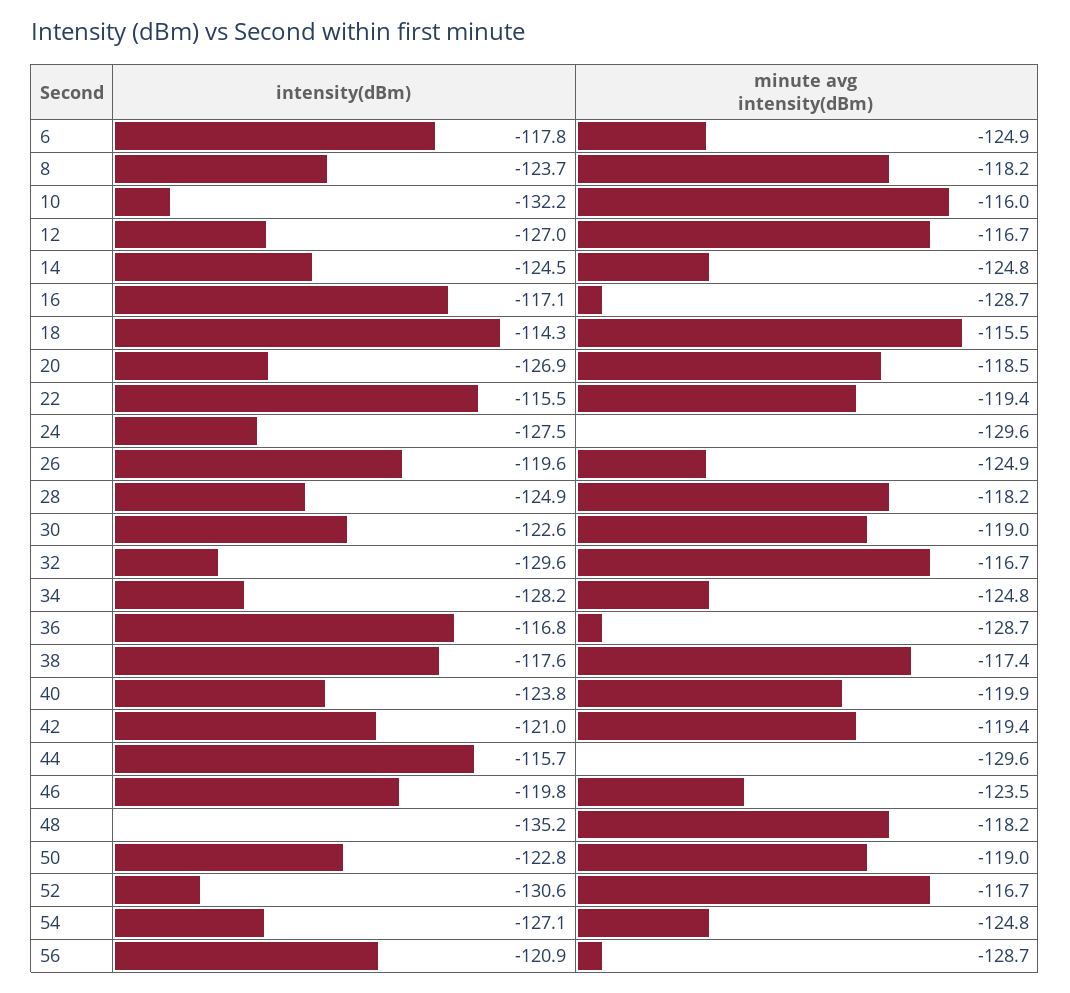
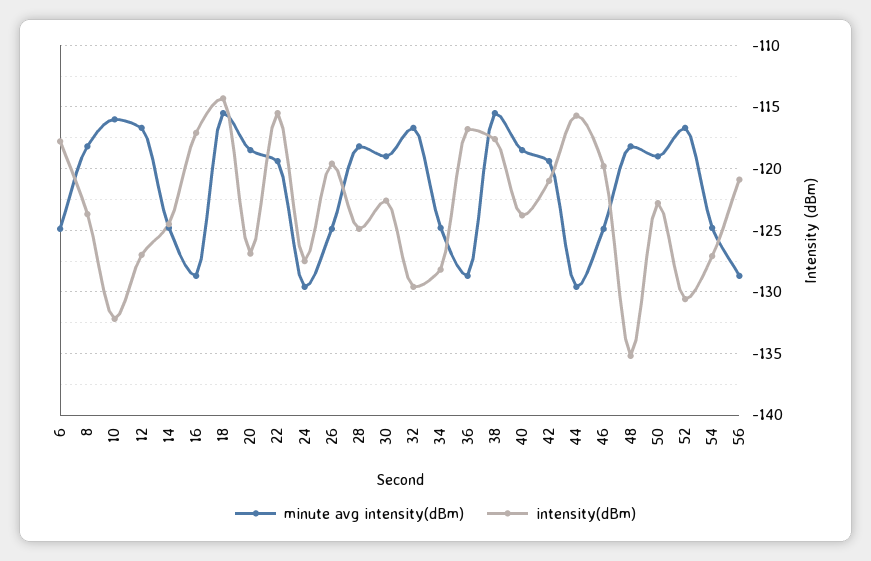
  {
    "intensity(dBm)": {
      "6": -117.8,
      "8": -123.7,
      "10": -132.2,
      "12": -127,
      "14": -124.5,
      "16": -117.1,
      "18": -114.3,
      "20": -126.9,
      "22": -115.5,
      "24": -127.5,
      "26": -119.6,
      "28": -124.9,
      "30": -122.6,
      "32": -129.6,
      "34": -128.2,
      "36": -116.8,
      "38": -117.6,
      "40": -123.8,
      "42": -121,
      "44": -115.7,
      "46": -119.8,
      "48": -135.2,
      "50": -122.8,
      "52": -130.6,
      "54": -127.1,
      "56": -120.9
    },
    "minute avg intensity(dBm)": {
      "6": -124.9,
      "8": -118.2,
      "10": -116,
      "12": -116.7,
      "14": -124.8,
      "16": -128.7,
      "18": -115.5,
      "20": -118.5,
      "22": -119.4,
      "24": -129.6,
      "26": -124.9,
      "28": -118.2,
      "30": -119,
      "32": -116.7,
      "34": -124.8,
      "36": -128.7,
-     "38": -117.4,
+     "38": -115.5,
-     "40": -119.9,
+     "40": -118.5,
      "42": -119.4,
      "44": -129.6,
-     "46": -123.5,
+     "46": -125,
      "48": -118.2,
      "50": -119,
      "52": -116.7,
      "54": -124.8,
      "56": -128.7
    }
  }

